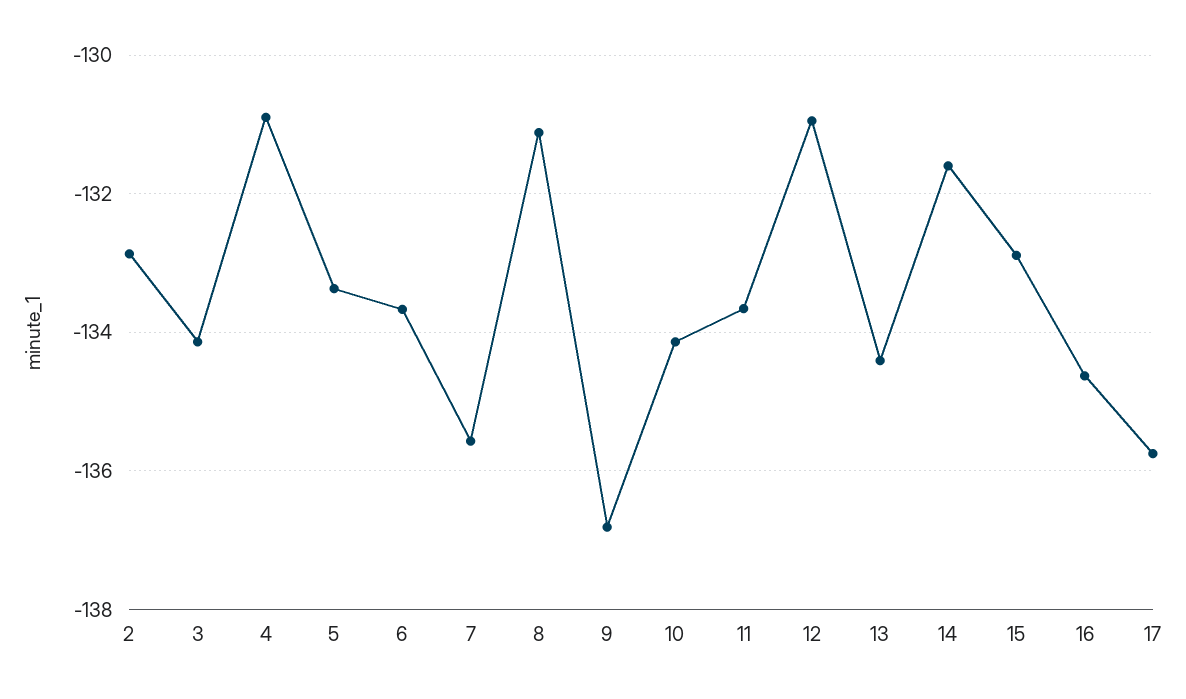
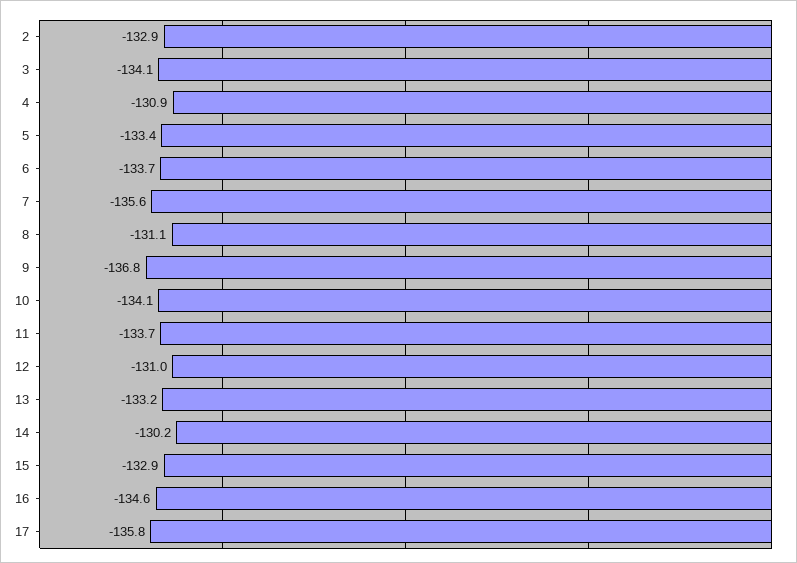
  {
    "2": -132.9,
    "3": -134.1,
    "4": -130.9,
    "5": -133.4,
    "6": -133.7,
    "7": -135.6,
    "8": -131.1,
    "9": -136.8,
    "10": -134.1,
    "11": -133.7,
    "12": -131,
-   "13": -134.4,
+   "13": -133.2,
-   "14": -131.6,
+   "14": -130.2,
    "15": -132.9,
    "16": -134.6,
    "17": -135.8
  }

